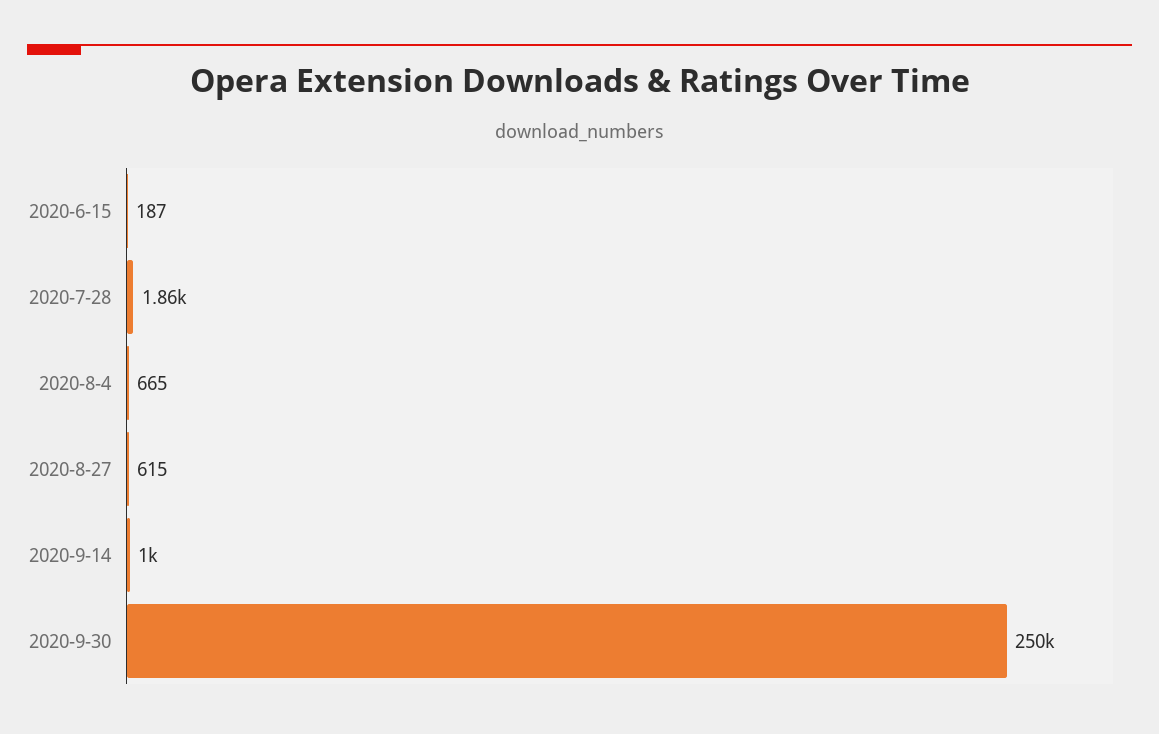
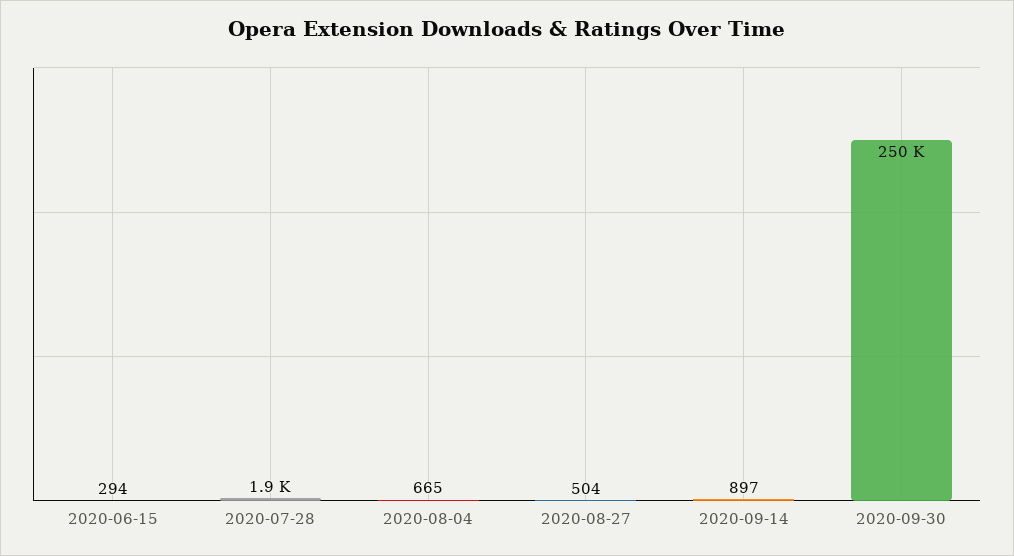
  {
-   "2020-6-15": 187,
+   "2020-6-15": 294,
    "2020-7-28": 1860,
    "2020-8-4": 665,
-   "2020-8-27": 615,
+   "2020-8-27": 504,
-   "2020-9-14": 1000,
+   "2020-9-14": 897,
    "2020-9-30": 250000
  }

